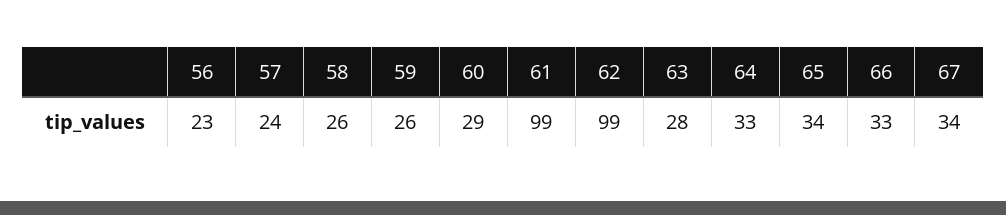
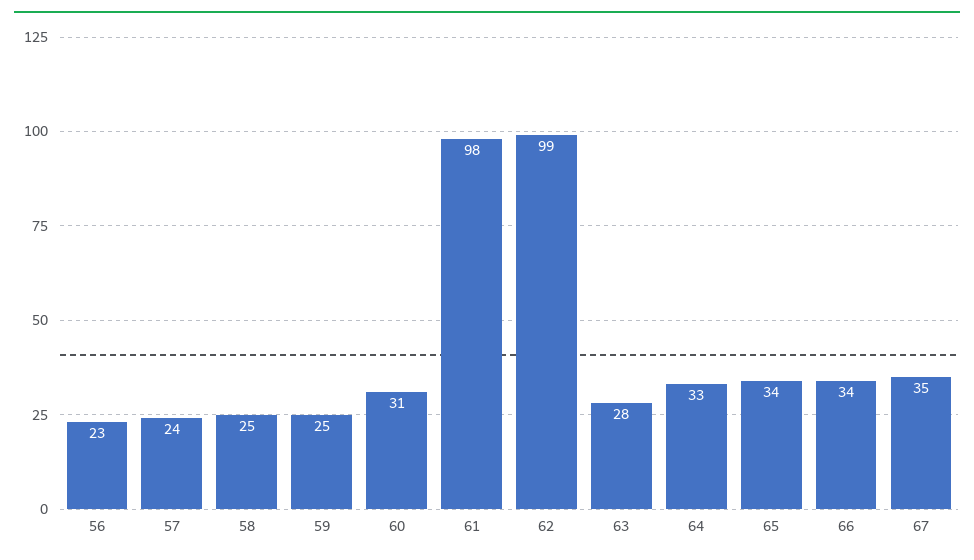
  {
    "56": 23,
    "57": 24,
-   "58": 26,
+   "58": 25,
-   "59": 26,
+   "59": 25,
-   "60": 29,
+   "60": 31,
-   "61": 99,
+   "61": 98,
    "62": 99,
    "63": 28,
    "64": 33,
    "65": 34,
-   "66": 33,
+   "66": 34,
-   "67": 34
+   "67": 35
  }

